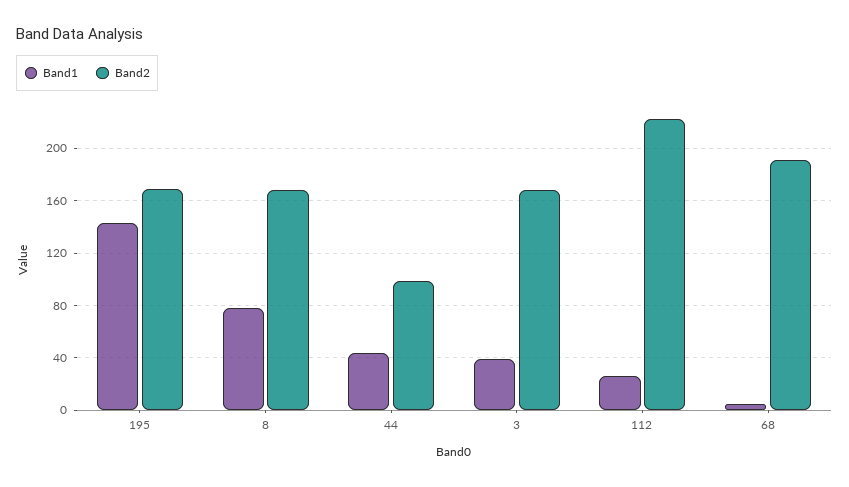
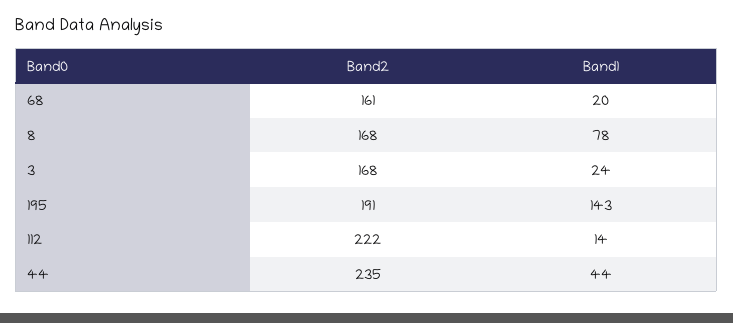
  {
    "Band1": {
      "195": 143,
      "8": 78,
      "44": 44,
-     "3": 40,
+     "3": 24,
-     "112": 25,
+     "112": 14,
-     "68": 5
+     "68": 20
    },
    "Band2": {
-     "195": 170,
+     "195": 191,
      "8": 168,
-     "44": 100,
+     "44": 235,
      "3": 168,
      "112": 222,
-     "68": 190
+     "68": 161
    }
  }

